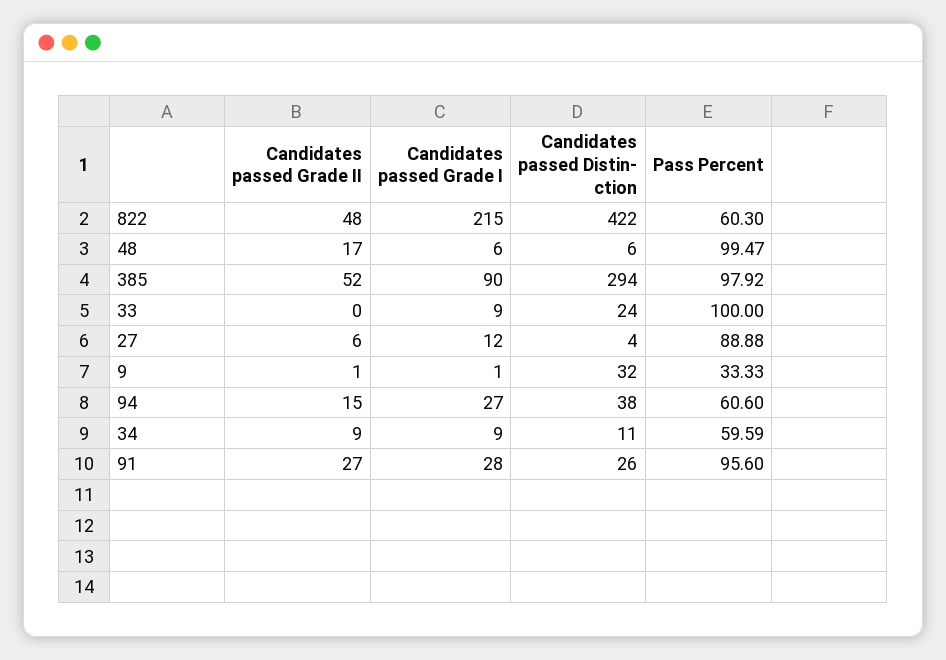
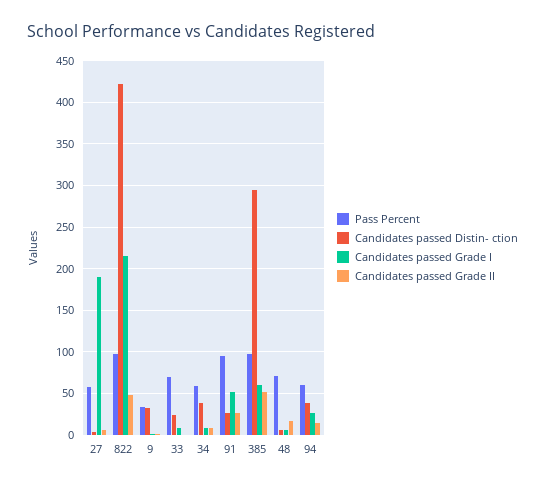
  {
    "Candidates passed Grade II": {
      "822": 48,
      "48": 17,
      "385": 52,
      "33": 0,
      "27": 6,
      "9": 1,
      "94": 15,
      "34": 9,
      "91": 27
    },
    "Candidates passed Grade I": {
      "822": 215,
      "48": 6,
-     "385": 90,
+     "385": 60,
      "33": 9,
-     "27": 12,
+     "27": 190,
      "9": 1,
      "94": 27,
      "34": 9,
-     "91": 28
+     "91": 50
    },
    "Candidates passed Distin- ction": {
      "822": 422,
      "48": 6,
      "385": 294,
      "33": 24,
      "27": 4,
      "9": 32,
      "94": 38,
-     "34": 11,
+     "34": 40,
      "91": 26
    },
    "Pass Percent": {
-     "822": 60.3,
+     "822": 100,
-     "48": 99.47,
+     "48": 70,
      "385": 97.92,
-     "33": 100,
+     "33": 70,
-     "27": 88.88,
+     "27": 60,
      "9": 33.33,
      "94": 60.6,
      "34": 59.59,
      "91": 95.6
    }
  }

